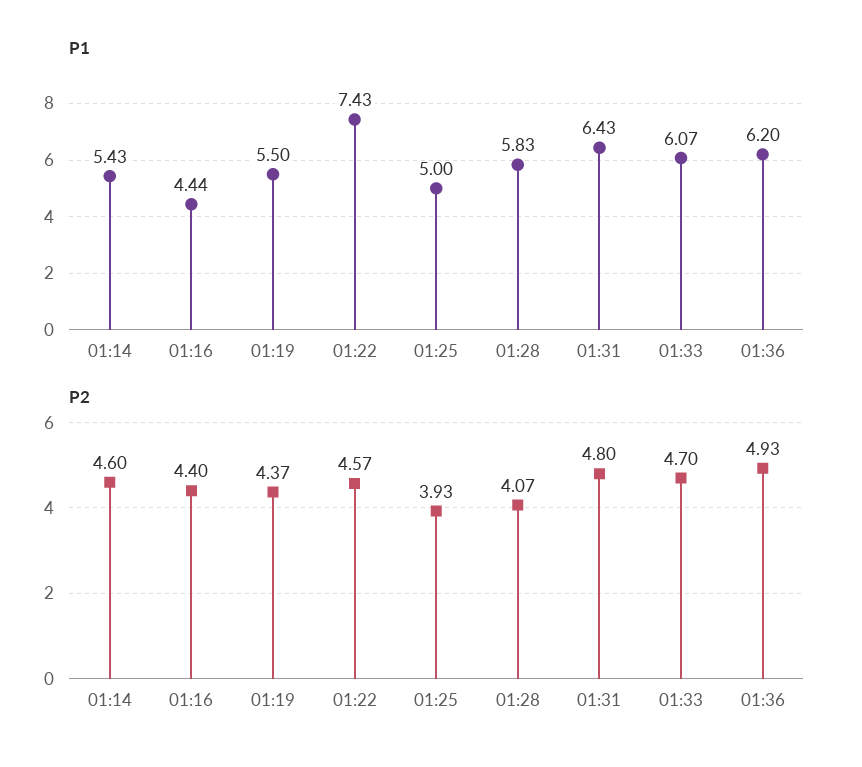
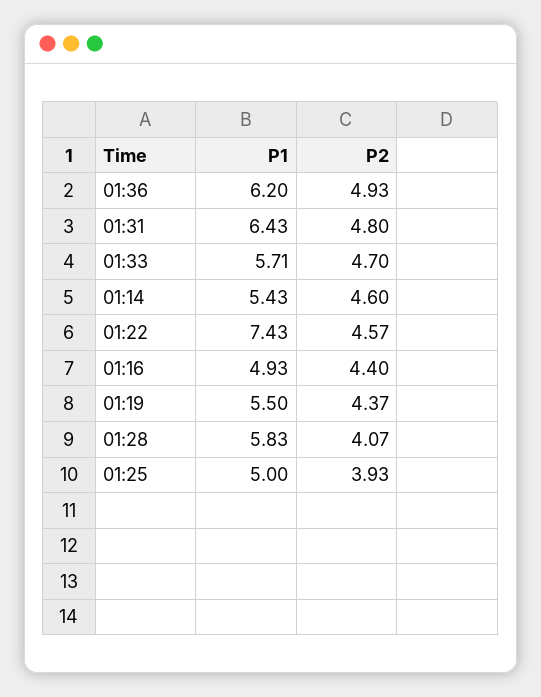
  {
    "P1": {
      "01:14": 5.43,
-     "01:16": 4.44,
+     "01:16": 4.93,
      "01:19": 5.5,
      "01:22": 7.43,
      "01:25": 5,
      "01:28": 5.83,
      "01:31": 6.43,
-     "01:33": 6.07,
+     "01:33": 5.71,
      "01:36": 6.2
    },
    "P2": {
      "01:14": 4.6,
      "01:16": 4.4,
      "01:19": 4.37,
      "01:22": 4.57,
      "01:25": 3.93,
      "01:28": 4.07,
      "01:31": 4.8,
      "01:33": 4.7,
      "01:36": 4.93
    }
  }

